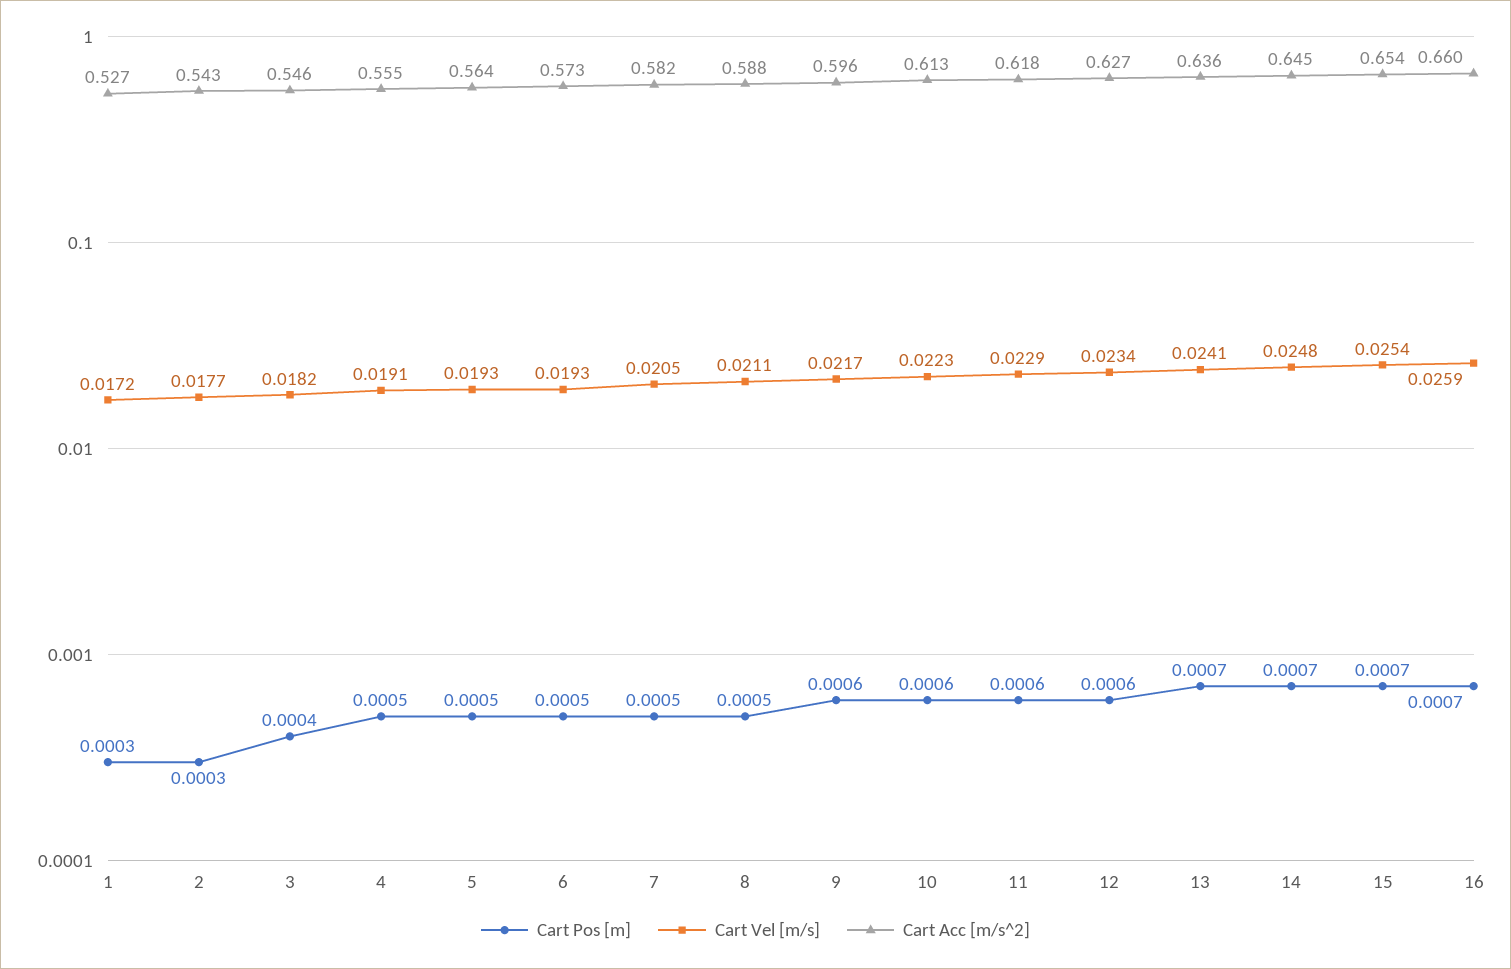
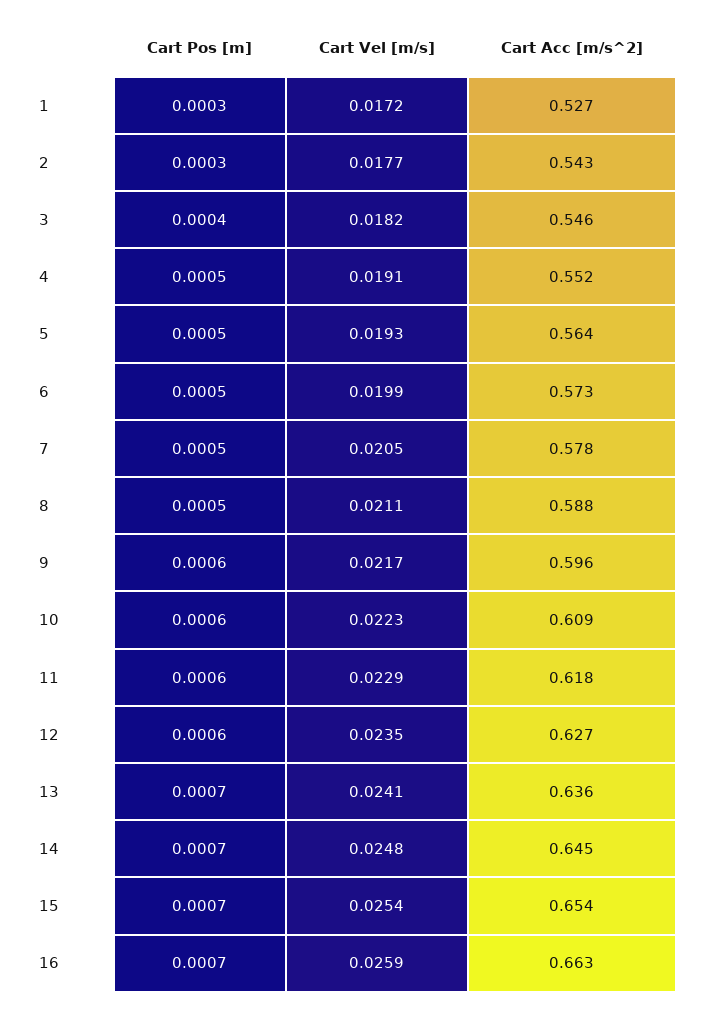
  {
    "Cart Pos [m]": {
      "1": 0.0003,
      "2": 0.0003,
      "3": 0.0004,
      "4": 0.0005,
      "5": 0.0005,
      "6": 0.0005,
      "7": 0.0005,
      "8": 0.0005,
      "9": 0.0006,
      "10": 0.0006,
      "11": 0.0006,
      "12": 0.0006,
      "13": 0.0007,
      "14": 0.0007,
      "15": 0.0007,
      "16": 0.0007
    },
    "Cart Vel [m/s]": {
      "1": 0.0172,
      "2": 0.0177,
      "3": 0.0182,
      "4": 0.0191,
      "5": 0.0193,
-     "6": 0.0193,
+     "6": 0.0199,
      "7": 0.0205,
      "8": 0.0211,
      "9": 0.0217,
      "10": 0.0223,
      "11": 0.0229,
-     "12": 0.0234,
+     "12": 0.0235,
      "13": 0.0241,
      "14": 0.0248,
      "15": 0.0254,
      "16": 0.0259
    },
    "Cart Acc [m/s^2]": {
      "1": 0.527,
      "2": 0.543,
      "3": 0.546,
-     "4": 0.555,
+     "4": 0.552,
      "5": 0.564,
      "6": 0.573,
-     "7": 0.582,
+     "7": 0.578,
      "8": 0.588,
      "9": 0.596,
-     "10": 0.613,
+     "10": 0.609,
      "11": 0.618,
      "12": 0.627,
      "13": 0.636,
      "14": 0.645,
      "15": 0.654,
-     "16": 0.66
+     "16": 0.663
    }
  }

